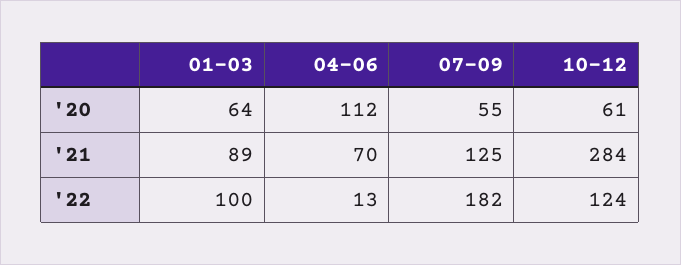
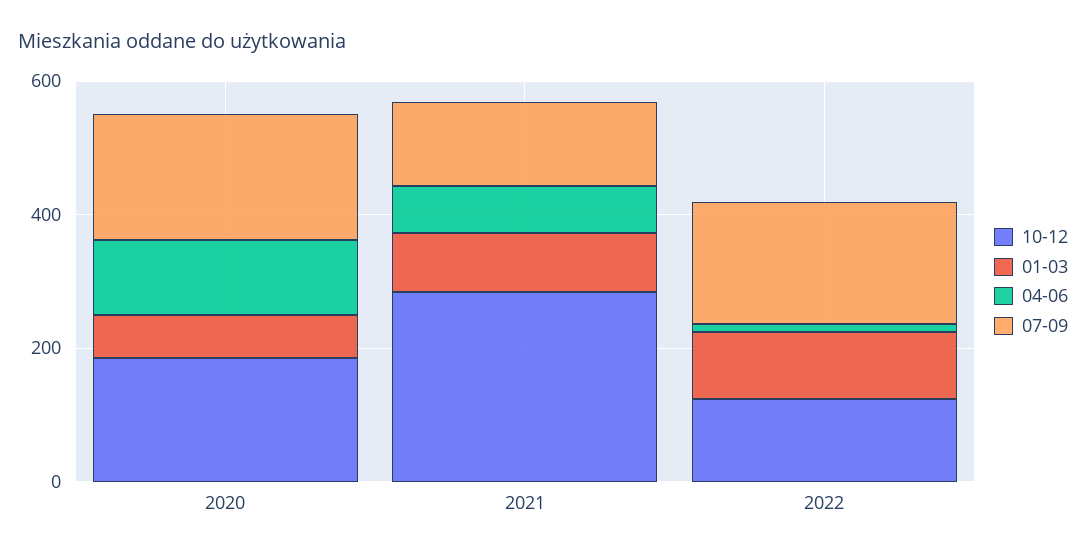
  {
    "01-03": {
      "'20": 64,
      "'21": 89,
      "'22": 100
    },
    "04-06": {
      "'20": 112,
      "'21": 70,
      "'22": 13
    },
    "07-09": {
-     "'20": 55,
+     "'20": 200,
      "'21": 125,
      "'22": 182
    },
    "10-12": {
-     "'20": 61,
+     "'20": 200,
      "'21": 284,
      "'22": 124
    }
  }

